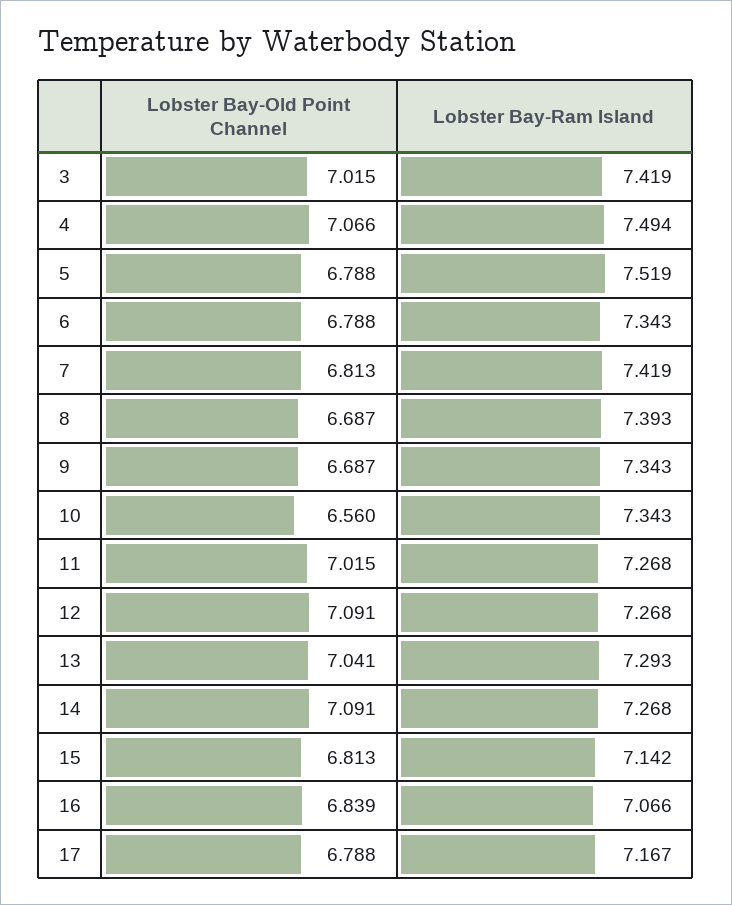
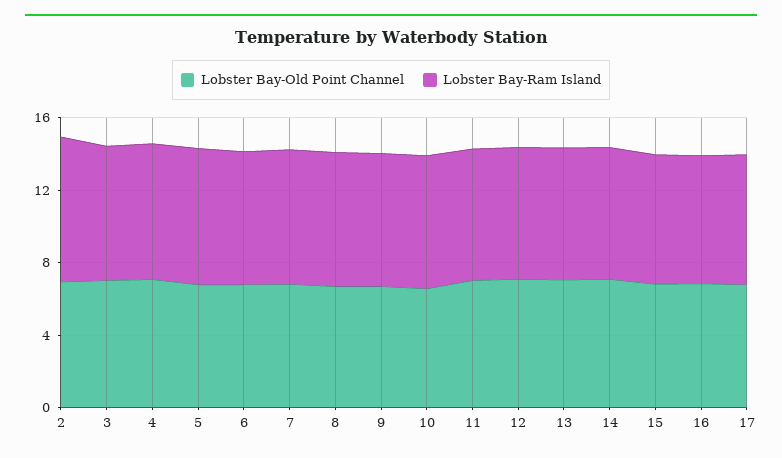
  {
    "Lobster Bay-Old Point Channel": {
      "3": 7.015,
      "4": 7.066,
      "5": 6.788,
      "6": 6.788,
      "7": 6.813,
      "8": 6.687,
      "9": 6.687,
      "10": 6.56,
      "11": 7.015,
      "12": 7.091,
      "13": 7.041,
      "14": 7.091,
      "15": 6.813,
      "16": 6.839,
-     "17": 6.788
+     "17": 6.788,
+     "2": 7
    },
    "Lobster Bay-Ram Island": {
      "3": 7.419,
      "4": 7.494,
      "5": 7.519,
      "6": 7.343,
      "7": 7.419,
      "8": 7.393,
      "9": 7.343,
      "10": 7.343,
      "11": 7.268,
      "12": 7.268,
      "13": 7.293,
      "14": 7.268,
      "15": 7.142,
      "16": 7.066,
-     "17": 7.167
+     "17": 7.167,
+     "2": 8
    }
  }

